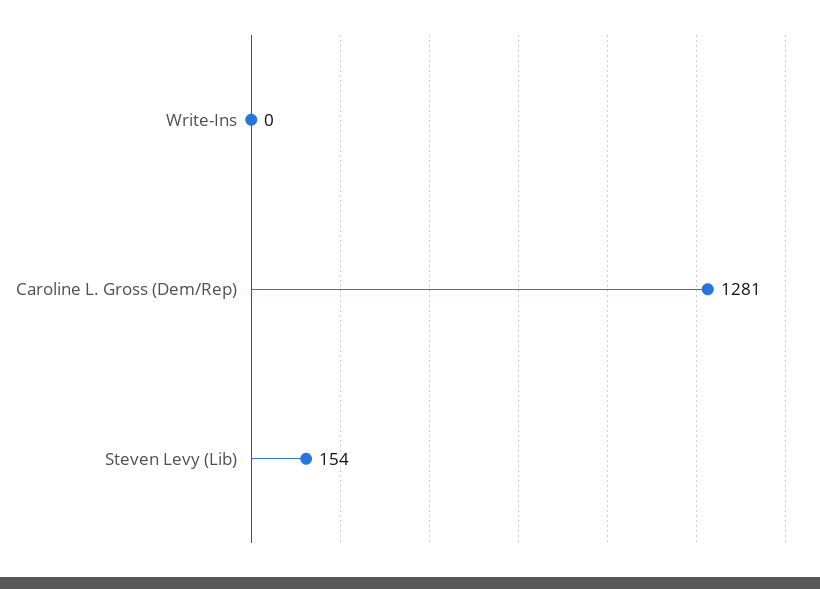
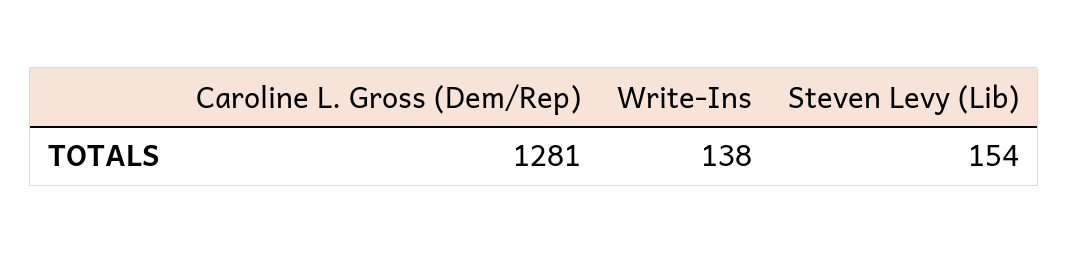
  {
-   "Write-Ins": 0,
+   "Write-Ins": 138,
    "Caroline L. Gross (Dem/Rep)": 1281,
    "Steven Levy (Lib)": 154
  }

